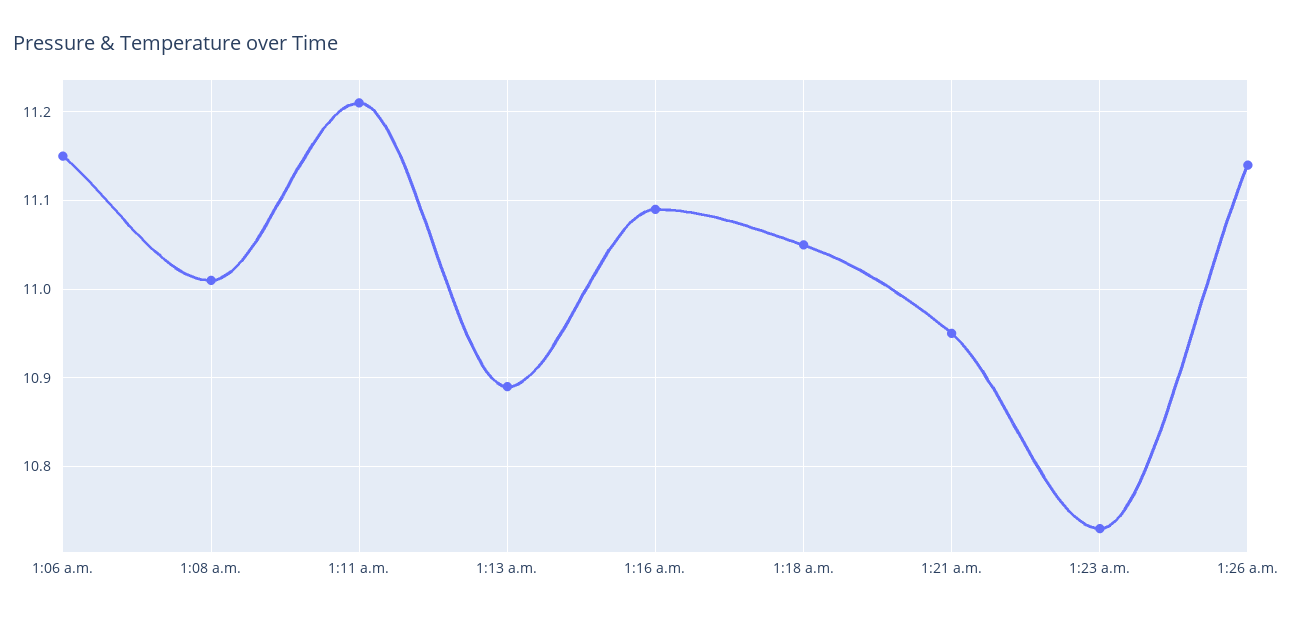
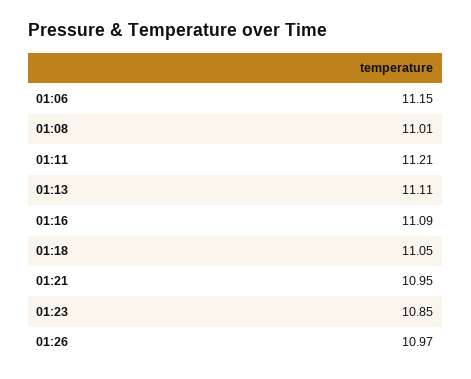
  {
    "1:06 a.m.": 11.15,
    "1:08 a.m.": 11.01,
    "1:11 a.m.": 11.21,
-   "1:13 a.m.": 10.89,
+   "1:13 a.m.": 11.11,
    "1:16 a.m.": 11.09,
    "1:18 a.m.": 11.05,
    "1:21 a.m.": 10.95,
-   "1:23 a.m.": 10.73,
+   "1:23 a.m.": 10.85,
-   "1:26 a.m.": 11.14
+   "1:26 a.m.": 10.97
  }

